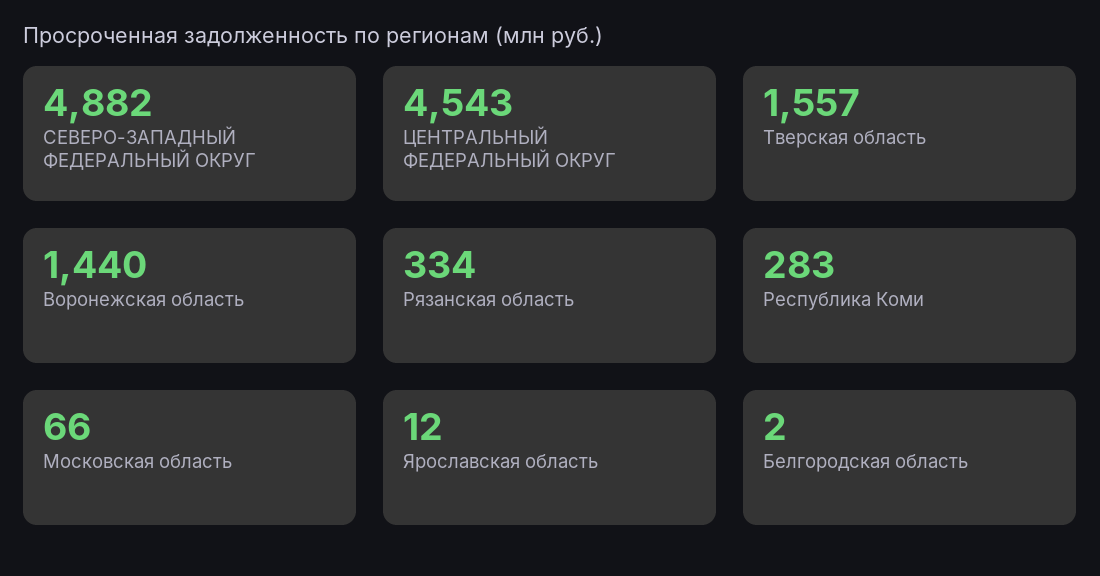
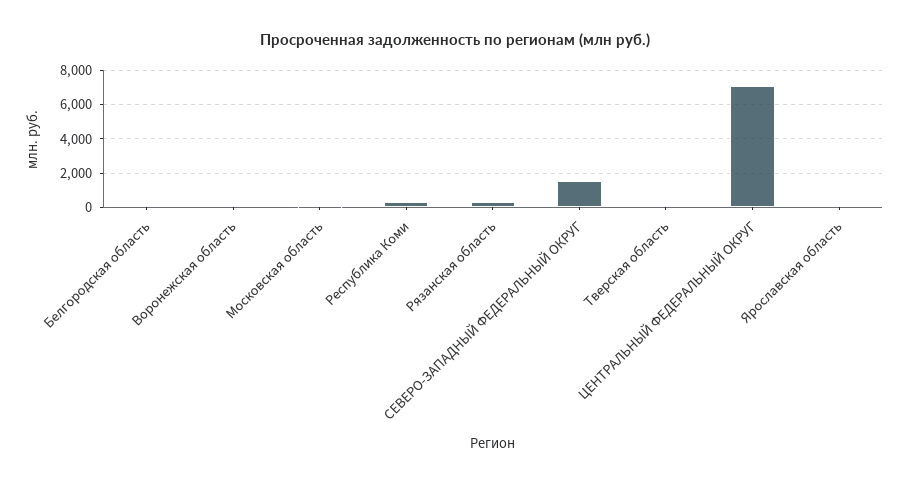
  {
-   "СЕВЕРО-ЗАПАДНЫЙ ФЕДЕРАЛЬНЫЙ ОКРУГ": 4882,
+   "СЕВЕРО-ЗАПАДНЫЙ ФЕДЕРАЛЬНЫЙ ОКРУГ": 1500,
-   "ЦЕНТРАЛЬНЫЙ ФЕДЕРАЛЬНЫЙ ОКРУГ": 4543,
+   "ЦЕНТРАЛЬНЫЙ ФЕДЕРАЛЬНЫЙ ОКРУГ": 7000,
-   "Тверская область": 1557,
+   "Тверская область": 0,
-   "Воронежская область": 1440,
+   "Воронежская область": 0,
    "Рязанская область": 334,
    "Республика Коми": 283,
    "Московская область": 66,
    "Ярославская область": 12,
    "Белгородская область": 2
  }

